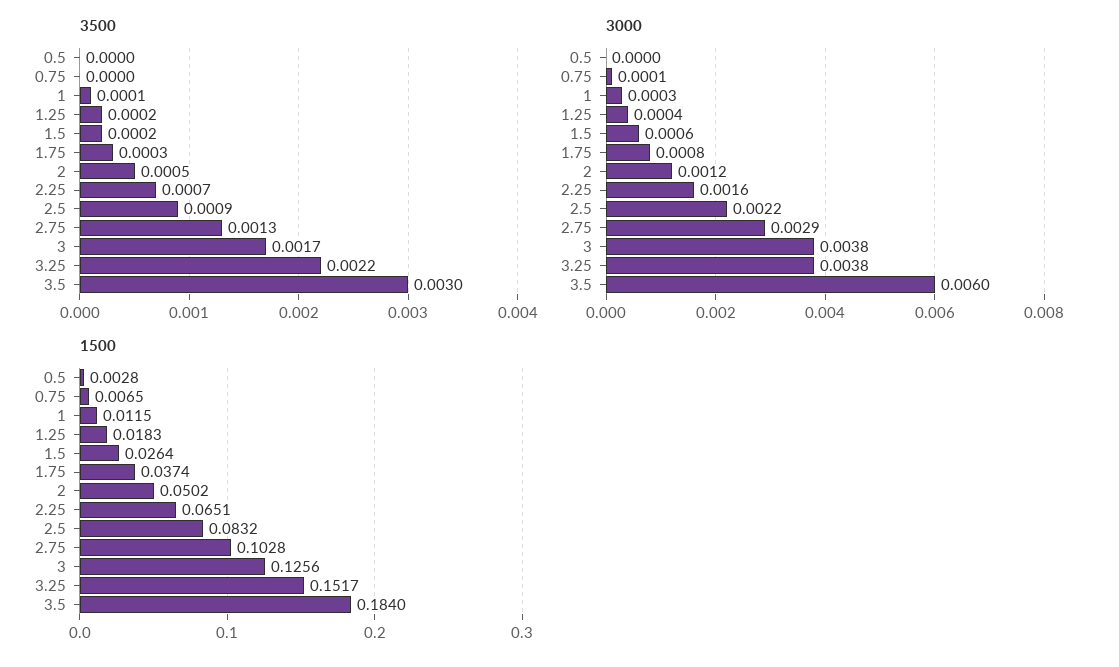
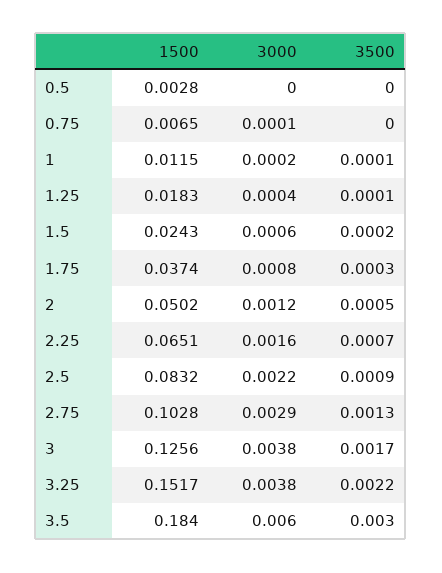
  {
    "3500": {
      "0.5": 0,
      "0.75": 0,
      "1": 0.0001,
-     "1.25": 0.0002,
+     "1.25": 0.0001,
      "1.5": 0.0002,
      "1.75": 0.0003,
      "2": 0.0005,
      "2.25": 0.0007,
      "2.5": 0.0009,
      "2.75": 0.0013,
      "3": 0.0017,
      "3.25": 0.0022,
      "3.5": 0.003
    },
    "3000": {
      "0.5": 0,
      "0.75": 0.0001,
-     "1": 0.0003,
+     "1": 0.0002,
      "1.25": 0.0004,
      "1.5": 0.0006,
      "1.75": 0.0008,
      "2": 0.0012,
      "2.25": 0.0016,
      "2.5": 0.0022,
      "2.75": 0.0029,
      "3": 0.0038,
      "3.25": 0.0038,
      "3.5": 0.006
    },
    "1500": {
      "0.5": 0.0028,
      "0.75": 0.0065,
      "1": 0.0115,
      "1.25": 0.0183,
-     "1.5": 0.0264,
+     "1.5": 0.0243,
      "1.75": 0.0374,
      "2": 0.0502,
      "2.25": 0.0651,
      "2.5": 0.0832,
      "2.75": 0.1028,
      "3": 0.1256,
      "3.25": 0.1517,
      "3.5": 0.184
    }
  }

